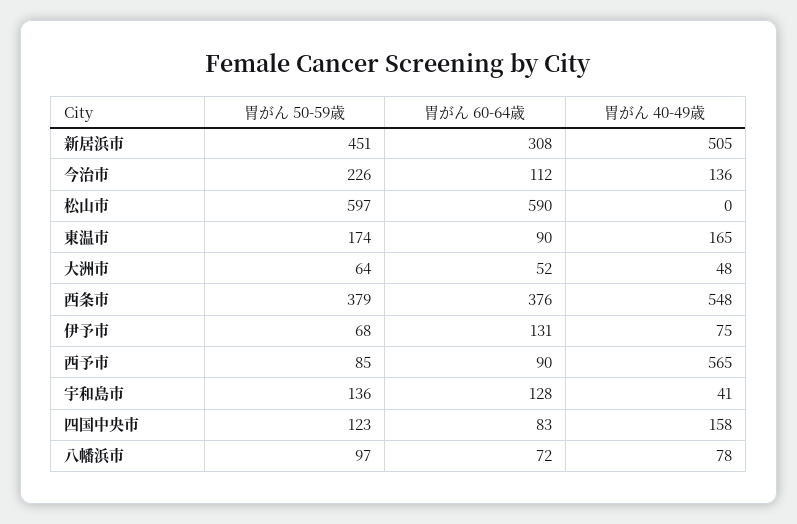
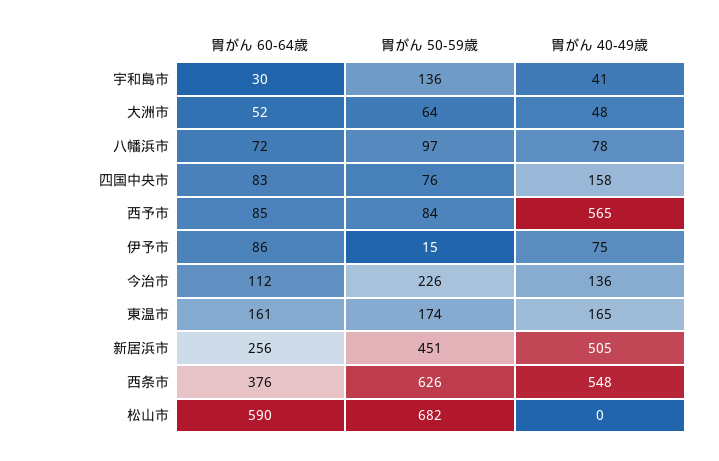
  {
    "胃がん 50-59歳": {
      "新居浜市": 451,
      "今治市": 226,
-     "松山市": 597,
+     "松山市": 682,
      "東温市": 174,
      "大洲市": 64,
-     "西条市": 379,
+     "西条市": 626,
-     "伊予市": 68,
+     "伊予市": 15,
-     "西予市": 85,
+     "西予市": 84,
      "宇和島市": 136,
-     "四国中央市": 123,
+     "四国中央市": 76,
      "八幡浜市": 97
    },
    "胃がん 60-64歳": {
-     "新居浜市": 308,
+     "新居浜市": 256,
      "今治市": 112,
      "松山市": 590,
-     "東温市": 90,
+     "東温市": 161,
      "大洲市": 52,
      "西条市": 376,
-     "伊予市": 131,
+     "伊予市": 86,
-     "西予市": 90,
+     "西予市": 85,
-     "宇和島市": 128,
+     "宇和島市": 30,
      "四国中央市": 83,
      "八幡浜市": 72
    },
    "胃がん 40-49歳": {
      "新居浜市": 505,
      "今治市": 136,
      "松山市": 0,
      "東温市": 165,
      "大洲市": 48,
      "西条市": 548,
      "伊予市": 75,
      "西予市": 565,
      "宇和島市": 41,
      "四国中央市": 158,
      "八幡浜市": 78
    }
  }

